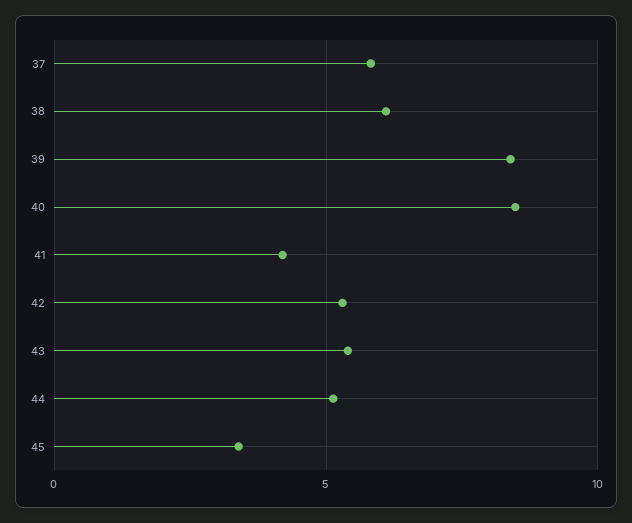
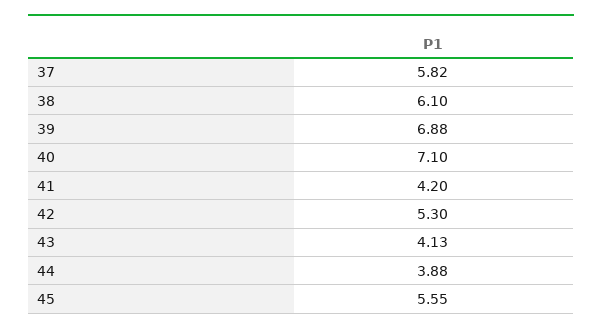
  {
    "37": 5.82,
    "38": 6.1,
-   "39": 8.5,
+   "39": 6.88,
-   "40": 8.5,
+   "40": 7.1,
    "41": 4.2,
    "42": 5.3,
-   "43": 5.5,
+   "43": 4.13,
-   "44": 5,
+   "44": 3.88,
-   "45": 3.5
+   "45": 5.55
  }

